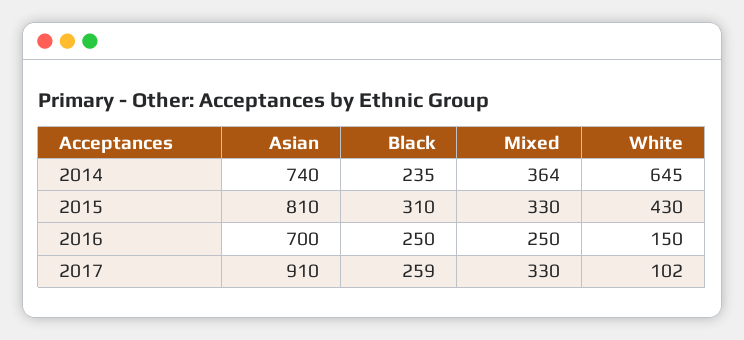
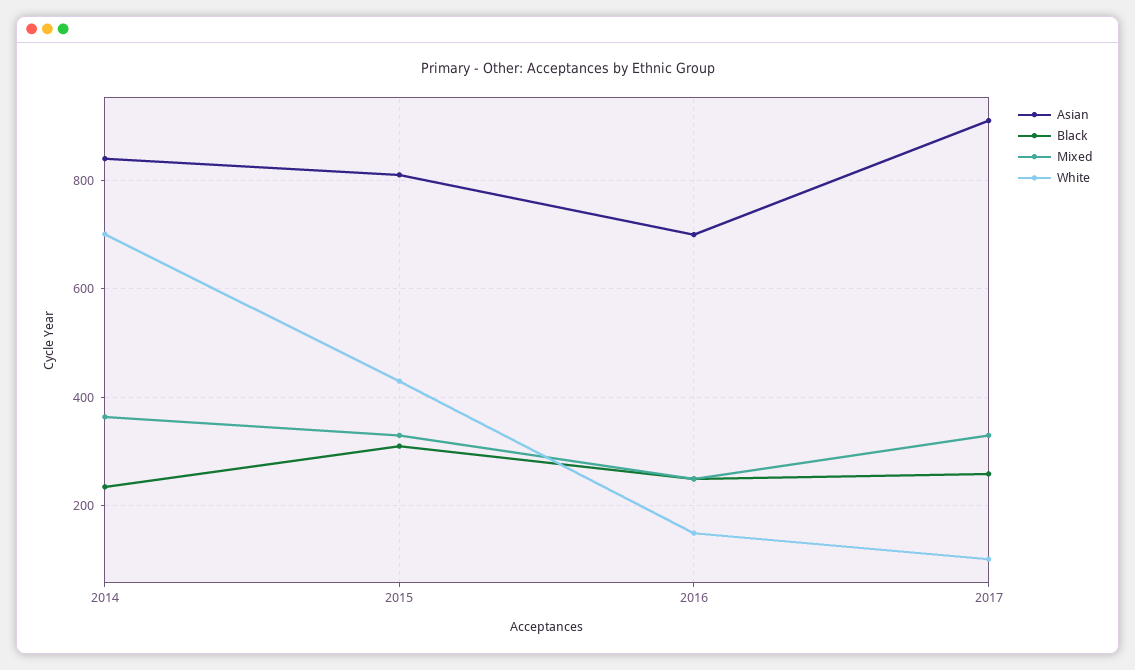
  {
    "Asian": {
-     "2014": 740,
+     "2014": 840,
      "2015": 810,
      "2016": 700,
      "2017": 910
    },
    "Black": {
      "2014": 235,
      "2015": 310,
      "2016": 250,
      "2017": 259
    },
    "Mixed": {
      "2014": 364,
      "2015": 330,
      "2016": 250,
      "2017": 330
    },
    "White": {
-     "2014": 645,
+     "2014": 700,
      "2015": 430,
      "2016": 150,
      "2017": 102
    }
  }

